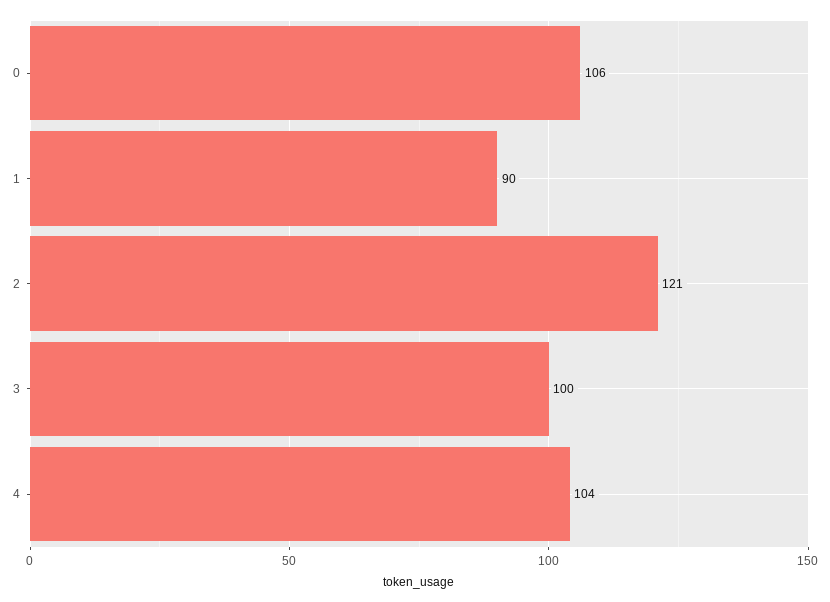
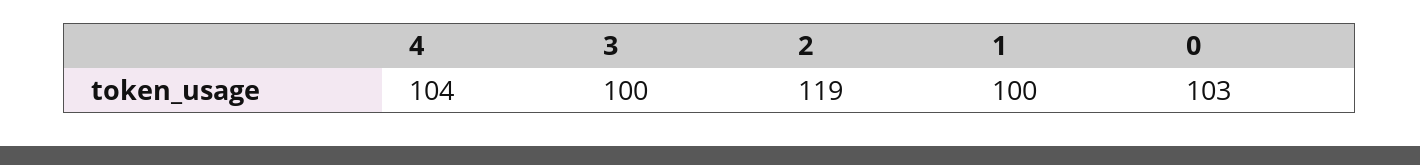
  {
-   "0": 106,
+   "0": 103,
-   "1": 90,
+   "1": 100,
-   "2": 121,
+   "2": 119,
    "3": 100,
    "4": 104
  }

